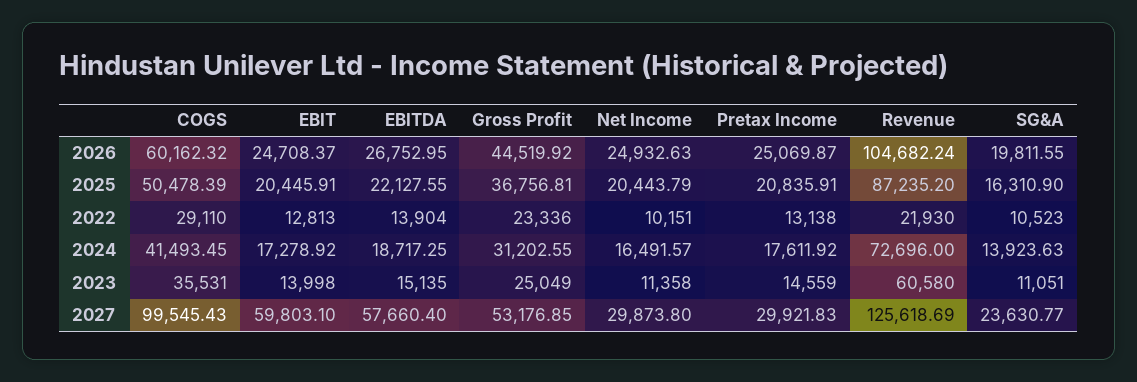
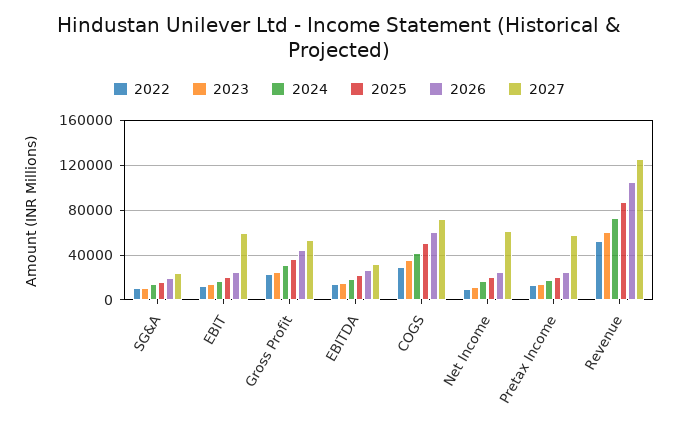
  {
    "2026": {
      "COGS": 60162.32,
      "EBIT": 24708.37,
      "EBITDA": 26752.95,
      "Gross Profit": 44519.92,
      "Net Income": 24932.63,
      "Pretax Income": 25069.87,
      "Revenue": 104682.24,
      "SG&A": 19811.55
    },
    "2025": {
      "COGS": 50478.39,
      "EBIT": 20445.91,
      "EBITDA": 22127.55,
      "Gross Profit": 36756.81,
      "Net Income": 20443.79,
      "Pretax Income": 20835.91,
      "Revenue": 87235.2,
      "SG&A": 16310.9
    },
    "2022": {
      "COGS": 29110,
      "EBIT": 12813,
      "EBITDA": 13904,
      "Gross Profit": 23336,
      "Net Income": 10151,
      "Pretax Income": 13138,
-     "Revenue": 21930,
+     "Revenue": 50000,
      "SG&A": 10523
    },
    "2024": {
      "COGS": 41493.45,
      "EBIT": 17278.92,
      "EBITDA": 18717.25,
      "Gross Profit": 31202.55,
      "Net Income": 16491.57,
      "Pretax Income": 17611.92,
      "Revenue": 72696,
      "SG&A": 13923.63
    },
    "2023": {
      "COGS": 35531,
      "EBIT": 13998,
      "EBITDA": 15135,
      "Gross Profit": 25049,
      "Net Income": 11358,
      "Pretax Income": 14559,
      "Revenue": 60580,
      "SG&A": 11051
    },
    "2027": {
-     "COGS": 99545.43,
+     "COGS": 70000,
      "EBIT": 59803.1,
-     "EBITDA": 57660.4,
+     "EBITDA": 30000,
      "Gross Profit": 53176.85,
-     "Net Income": 29873.8,
+     "Net Income": 60000,
-     "Pretax Income": 29921.83,
+     "Pretax Income": 60000,
      "Revenue": 125618.69,
      "SG&A": 23630.77
    }
  }

